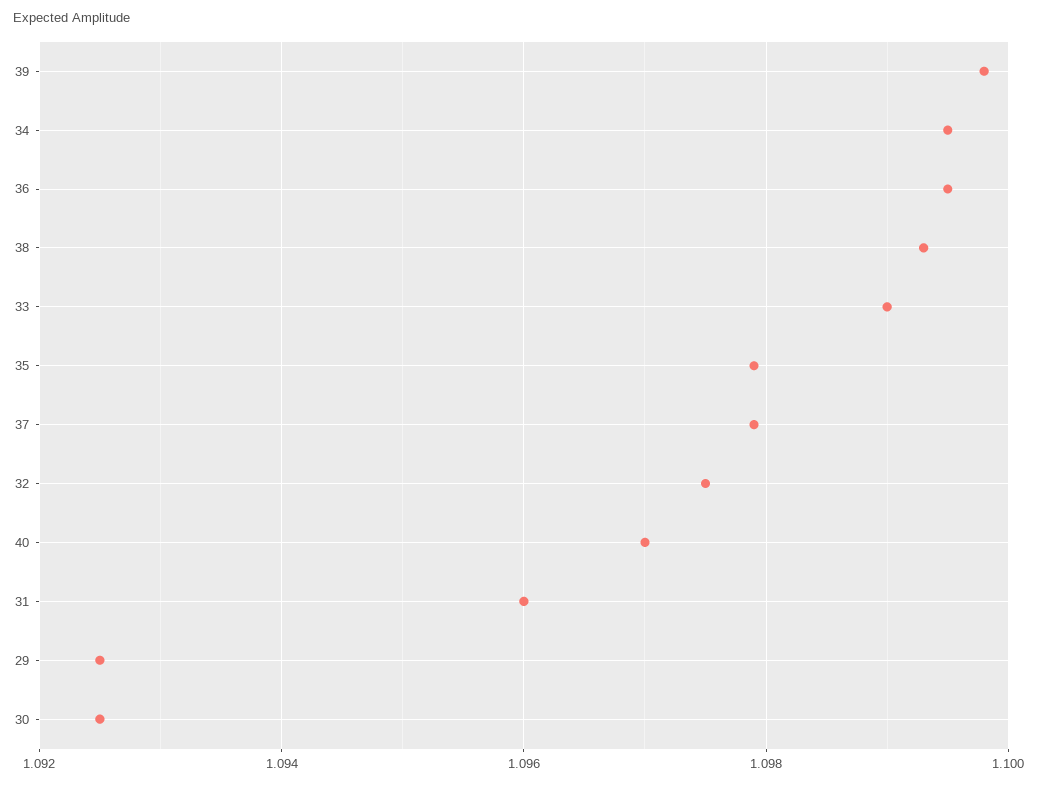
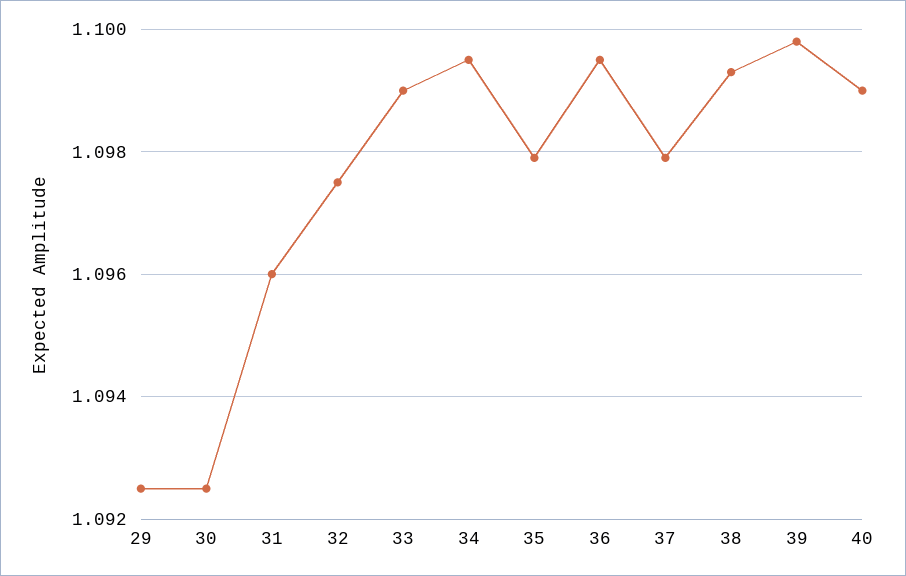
  {
    "39": 1.1,
    "34": 1.0995,
    "36": 1.0995,
    "38": 1.0995,
    "33": 1.099,
    "35": 1.098,
    "37": 1.098,
    "32": 1.0975,
-   "40": 1.097,
+   "40": 1.099,
    "31": 1.096,
    "29": 1.0925,
    "30": 1.0925
  }

